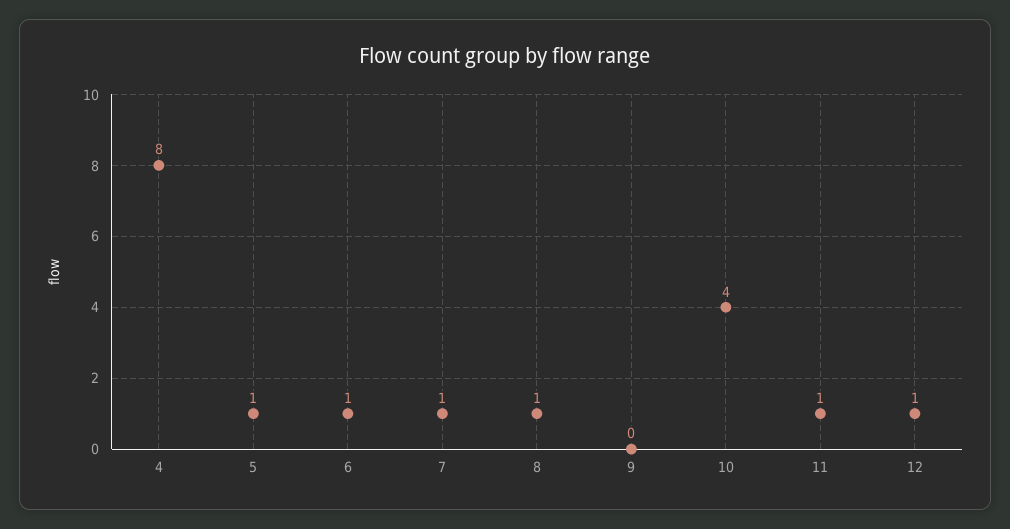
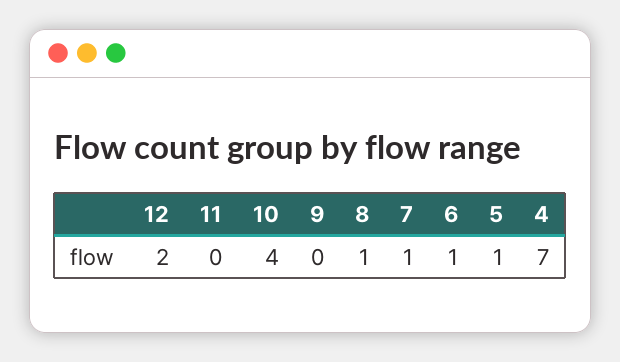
  {
-   "4": 8,
+   "4": 7,
    "5": 1,
    "6": 1,
    "7": 1,
    "8": 1,
    "9": 0,
    "10": 4,
-   "11": 1,
+   "11": 0,
-   "12": 1
+   "12": 2
  }

